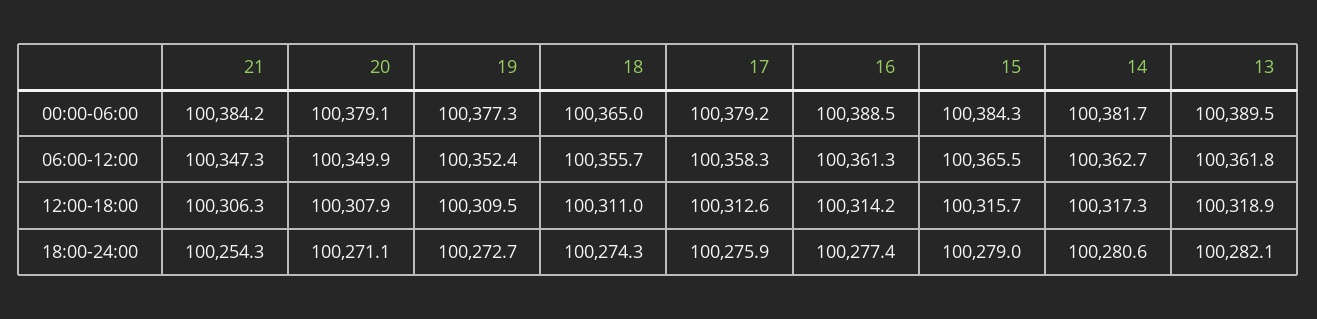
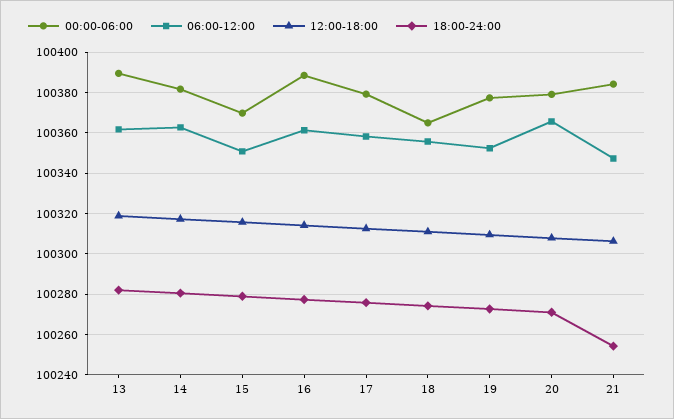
  {
    "00:00-06:00": {
      "21": 100384.2,
      "20": 100379.1,
      "19": 100377.3,
      "18": 100365,
      "17": 100379.2,
      "16": 100388.5,
-     "15": 100384.3,
+     "15": 100370,
      "14": 100381.7,
      "13": 100389.5
    },
    "06:00-12:00": {
      "21": 100347.3,
-     "20": 100349.9,
+     "20": 100365,
      "19": 100352.4,
      "18": 100355.7,
      "17": 100358.3,
      "16": 100361.3,
-     "15": 100365.5,
+     "15": 100350,
      "14": 100362.7,
      "13": 100361.8
    },
    "12:00-18:00": {
      "21": 100306.3,
      "20": 100307.9,
      "19": 100309.5,
      "18": 100311,
      "17": 100312.6,
      "16": 100314.2,
      "15": 100315.7,
      "14": 100317.3,
      "13": 100318.9
    },
    "18:00-24:00": {
      "21": 100254.3,
      "20": 100271.1,
      "19": 100272.7,
      "18": 100274.3,
      "17": 100275.9,
      "16": 100277.4,
      "15": 100279,
      "14": 100280.6,
      "13": 100282.1
    }
  }

